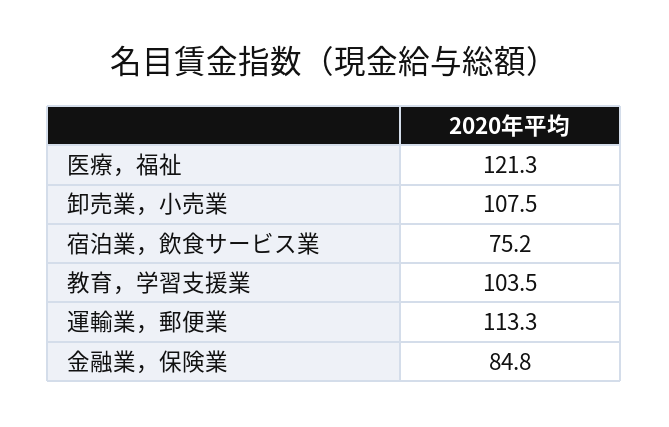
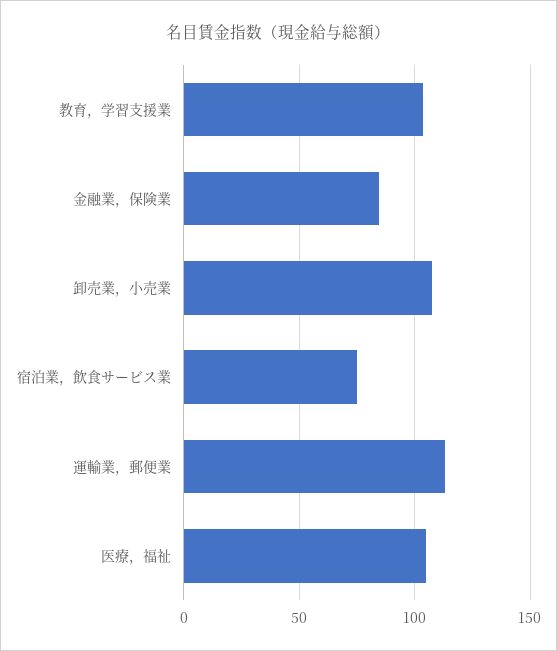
  {
-   "医療，福祉": 121.3,
+   "医療，福祉": 105,
    "卸売業，小売業": 107.5,
    "宿泊業，飲食サービス業": 75.2,
    "教育，学習支援業": 103.5,
    "運輸業，郵便業": 113.3,
    "金融業，保険業": 84.8
  }

